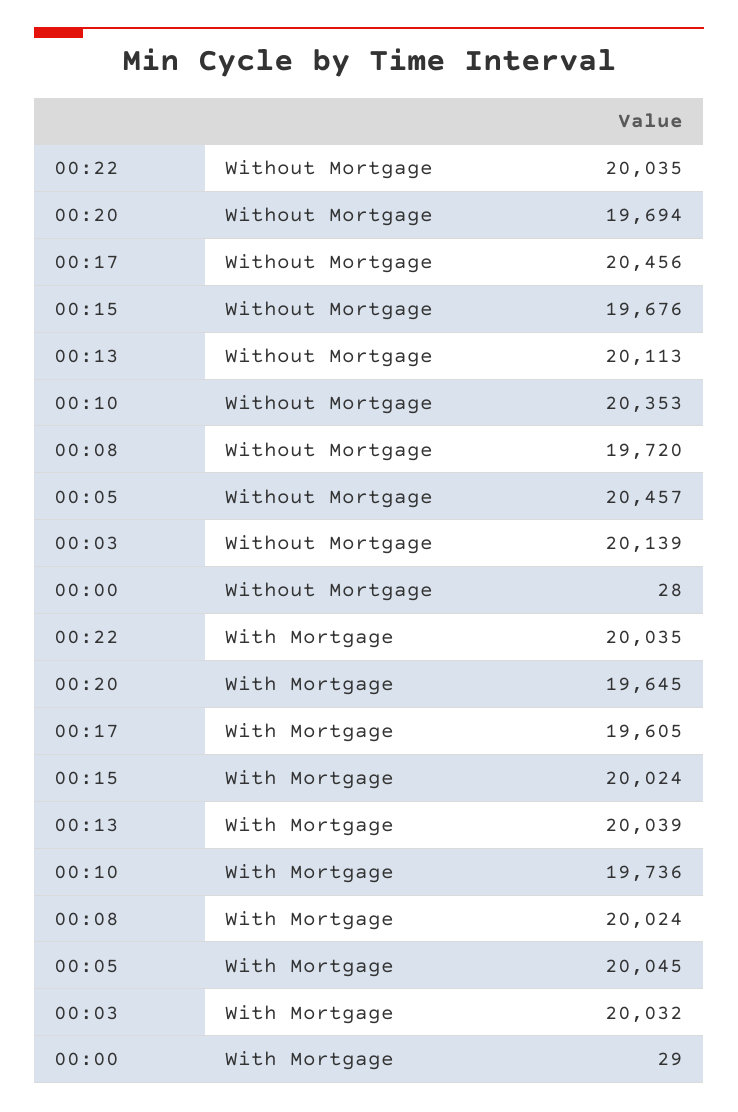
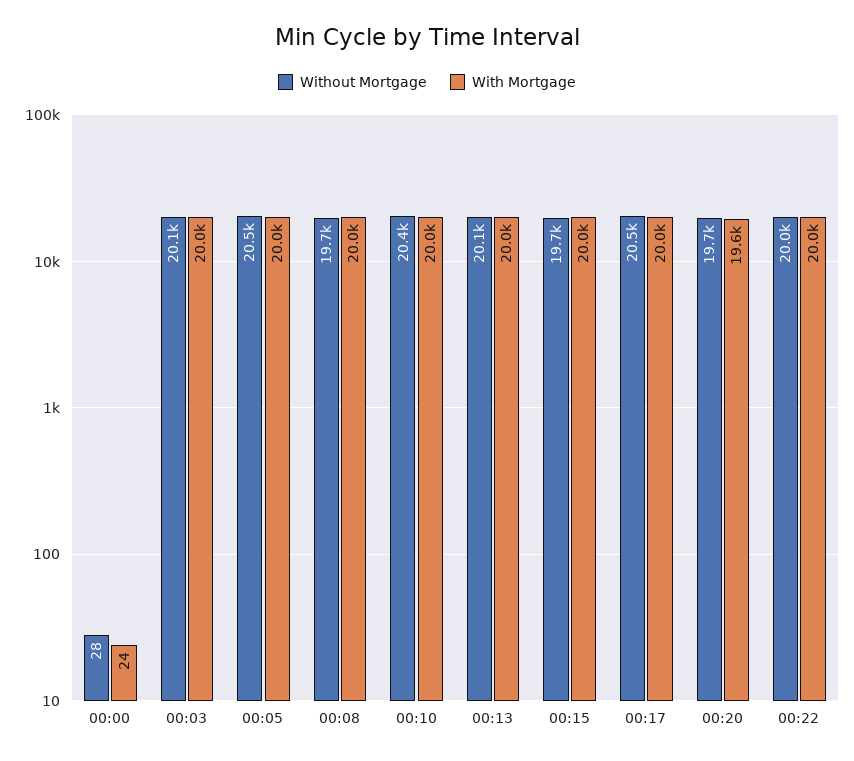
  {
    "Without Mortgage": {
      "00:22": 20035,
      "00:20": 19694,
      "00:17": 20456,
      "00:15": 19676,
      "00:13": 20113,
      "00:10": 20353,
      "00:08": 19720,
      "00:05": 20457,
      "00:03": 20139,
      "00:00": 28
    },
    "With Mortgage": {
      "00:22": 20035,
      "00:20": 19645,
-     "00:17": 19605,
+     "00:17": 20000,
      "00:15": 20024,
      "00:13": 20039,
-     "00:10": 19736,
+     "00:10": 20000,
      "00:08": 20024,
      "00:05": 20045,
      "00:03": 20032,
-     "00:00": 29
+     "00:00": 24
    }
  }

